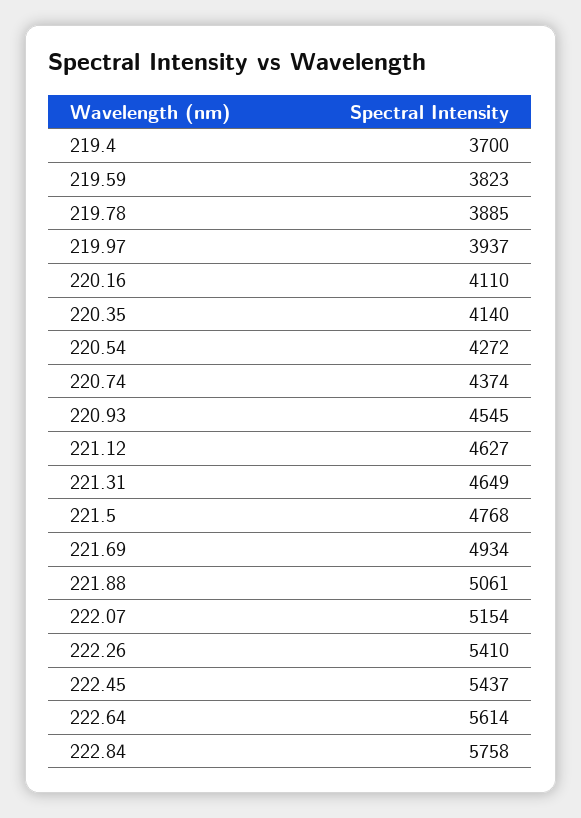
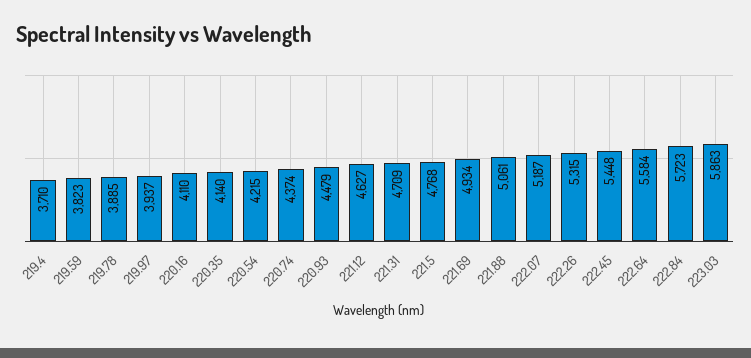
  {
-   "219.4": 3700,
+   "219.4": 3710,
    "219.59": 3823,
    "219.78": 3885,
    "219.97": 3937,
    "220.16": 4110,
    "220.35": 4140,
-   "220.54": 4272,
+   "220.54": 4215,
    "220.74": 4374,
-   "220.93": 4545,
+   "220.93": 4479,
    "221.12": 4627,
-   "221.31": 4649,
+   "221.31": 4709,
    "221.5": 4768,
    "221.69": 4934,
    "221.88": 5061,
-   "222.07": 5154,
+   "222.07": 5187,
-   "222.26": 5410,
+   "222.26": 5315,
-   "222.45": 5437,
+   "222.45": 5448,
-   "222.64": 5614,
+   "222.64": 5584,
-   "222.84": 5758
+   "222.84": 5723,
+   "223.03": 5863
  }

